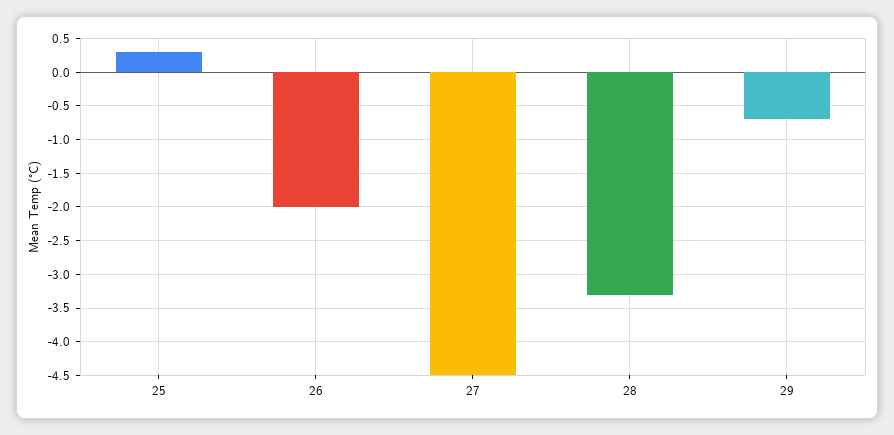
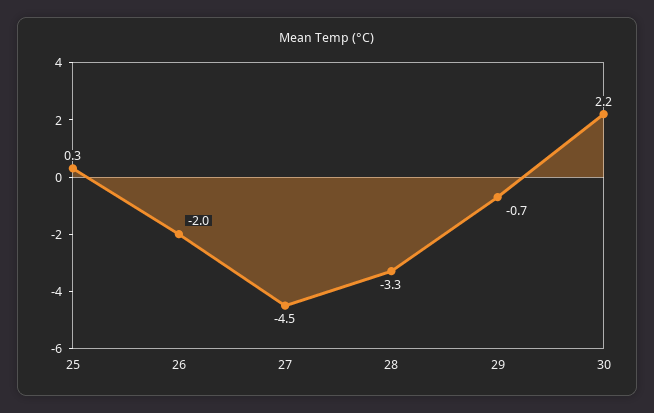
  {
    "25": 0.3,
    "26": -2,
    "27": -4.5,
    "28": -3.3,
-   "29": -0.7
+   "29": -0.7,
+   "30": 2.2
  }

